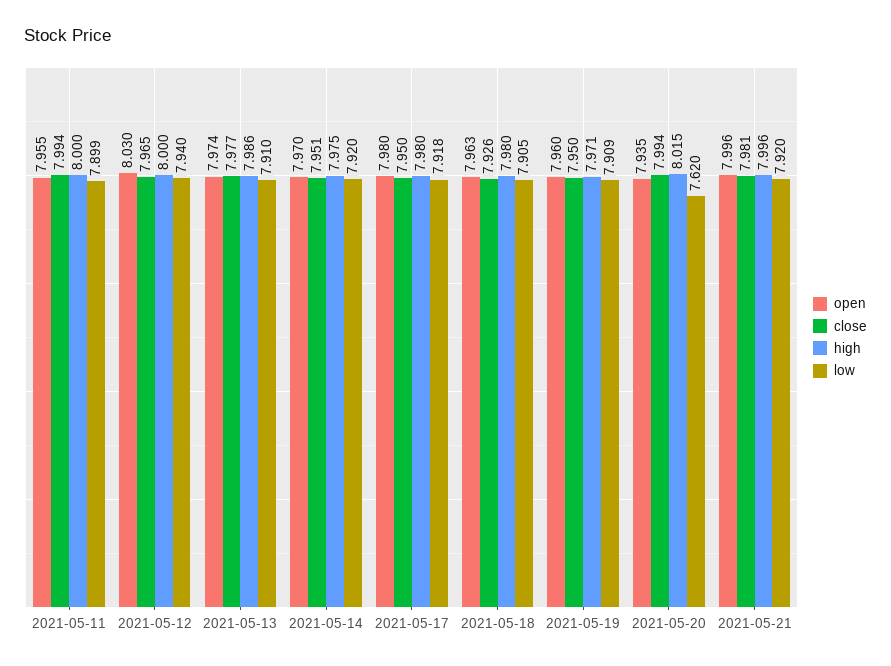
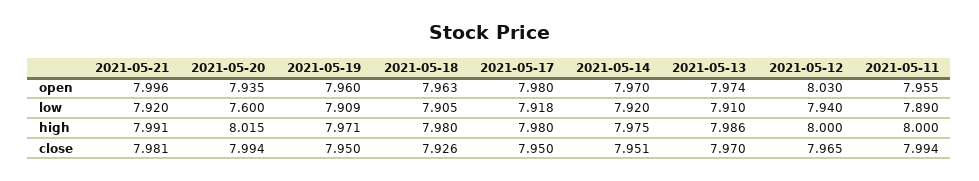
  {
    "open": {
      "2021-05-11": 7.955,
      "2021-05-12": 8.03,
      "2021-05-13": 7.974,
      "2021-05-14": 7.97,
      "2021-05-17": 7.98,
      "2021-05-18": 7.963,
      "2021-05-19": 7.96,
      "2021-05-20": 7.935,
      "2021-05-21": 7.996
    },
    "close": {
      "2021-05-11": 7.994,
      "2021-05-12": 7.965,
-     "2021-05-13": 7.977,
+     "2021-05-13": 7.97,
      "2021-05-14": 7.951,
      "2021-05-17": 7.95,
      "2021-05-18": 7.926,
      "2021-05-19": 7.95,
      "2021-05-20": 7.994,
      "2021-05-21": 7.981
    },
    "high": {
      "2021-05-11": 8,
      "2021-05-12": 8,
      "2021-05-13": 7.986,
      "2021-05-14": 7.975,
      "2021-05-17": 7.98,
      "2021-05-18": 7.98,
      "2021-05-19": 7.971,
      "2021-05-20": 8.015,
-     "2021-05-21": 7.996
+     "2021-05-21": 7.991
    },
    "low": {
-     "2021-05-11": 7.899,
+     "2021-05-11": 7.89,
      "2021-05-12": 7.94,
      "2021-05-13": 7.91,
      "2021-05-14": 7.92,
      "2021-05-17": 7.918,
      "2021-05-18": 7.905,
      "2021-05-19": 7.909,
-     "2021-05-20": 7.62,
+     "2021-05-20": 7.6,
      "2021-05-21": 7.92
    }
  }

